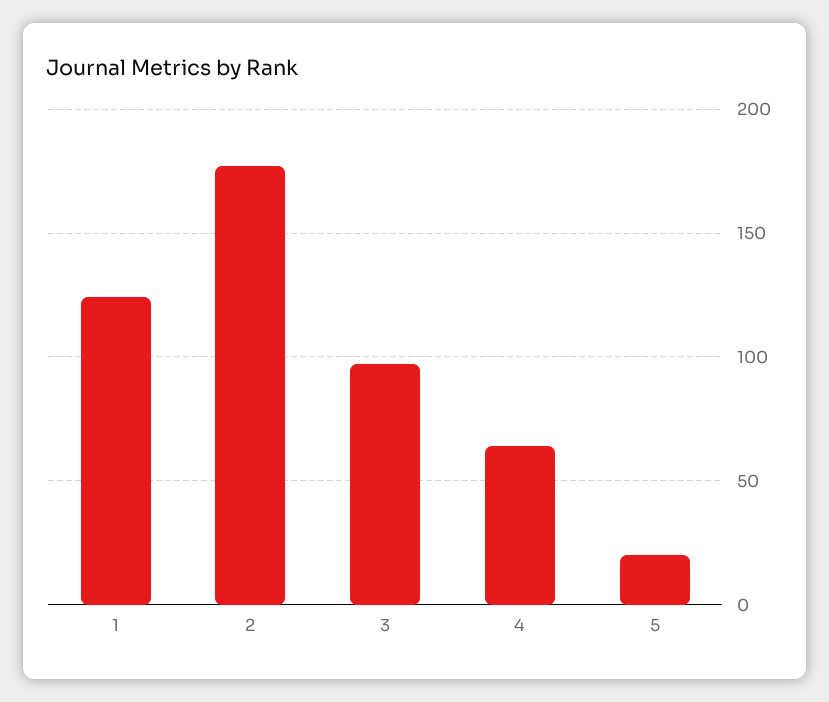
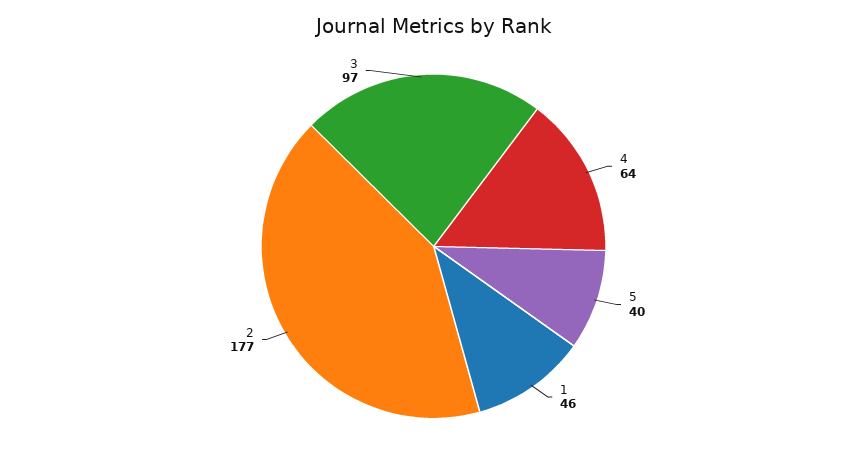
  {
-   "1": 125,
+   "1": 46,
    "2": 177,
    "3": 97,
    "4": 64,
-   "5": 20
+   "5": 40
  }

